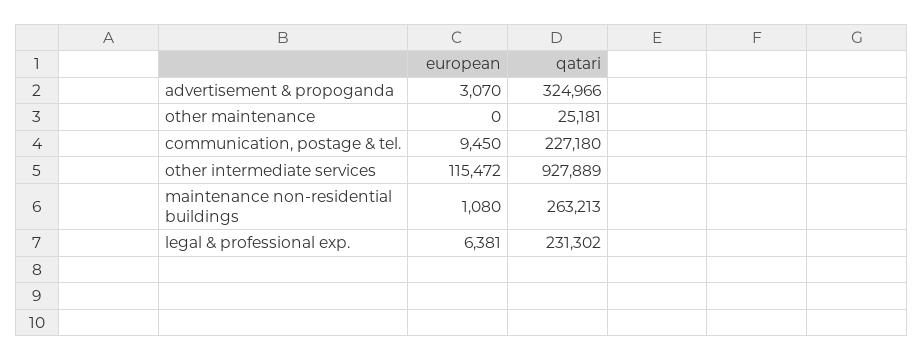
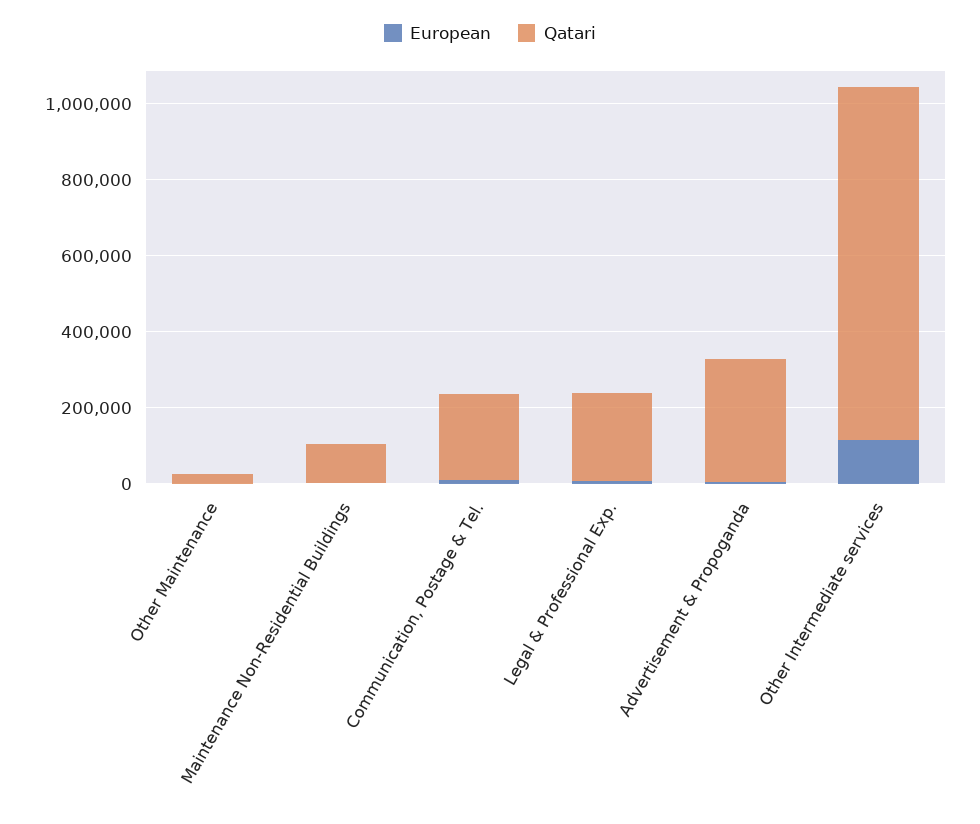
  {
    "european": {
      "advertisement & propoganda": 3070,
      "other maintenance": 0,
      "communication, postage & tel.": 9450,
      "other intermediate services": 115472,
      "maintenance non-residential buildings": 1080,
      "legal & professional exp.": 6381
    },
    "qatari": {
      "advertisement & propoganda": 324966,
      "other maintenance": 25181,
      "communication, postage & tel.": 227180,
      "other intermediate services": 927889,
-     "maintenance non-residential buildings": 263213,
+     "maintenance non-residential buildings": 100000,
      "legal & professional exp.": 231302
    }
  }

